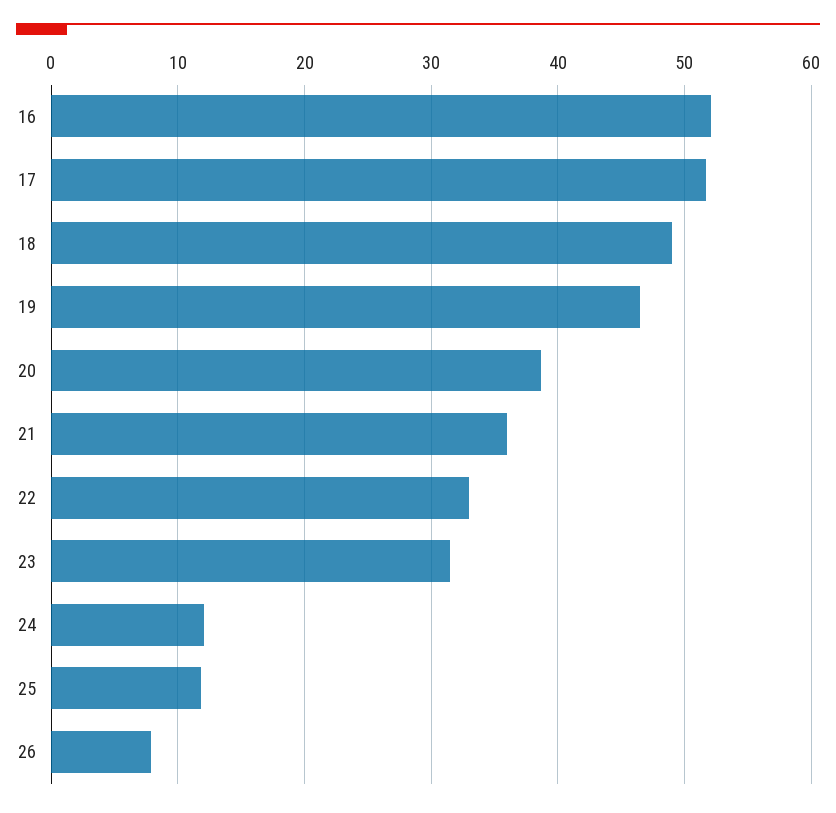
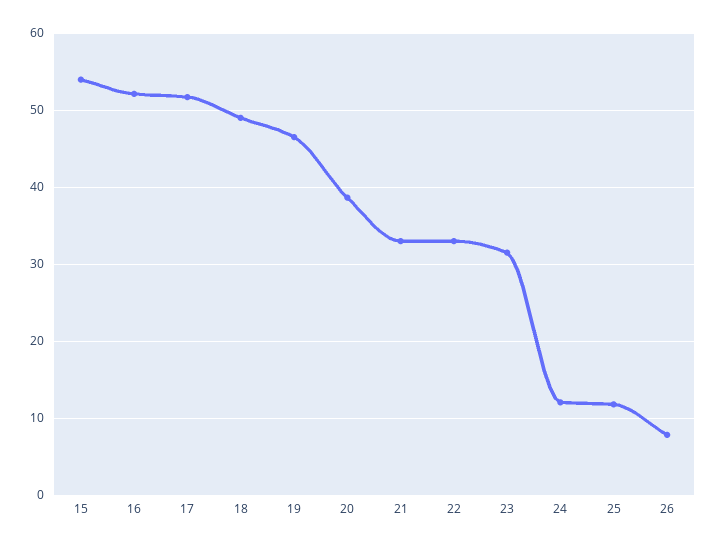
  {
    "16": 52,
    "17": 52,
    "18": 49,
    "19": 47,
    "20": 39,
-   "21": 36,
+   "21": 33,
    "22": 33,
    "23": 32,
    "24": 12,
    "25": 12,
-   "26": 8
+   "26": 8,
+   "15": 54
  }

